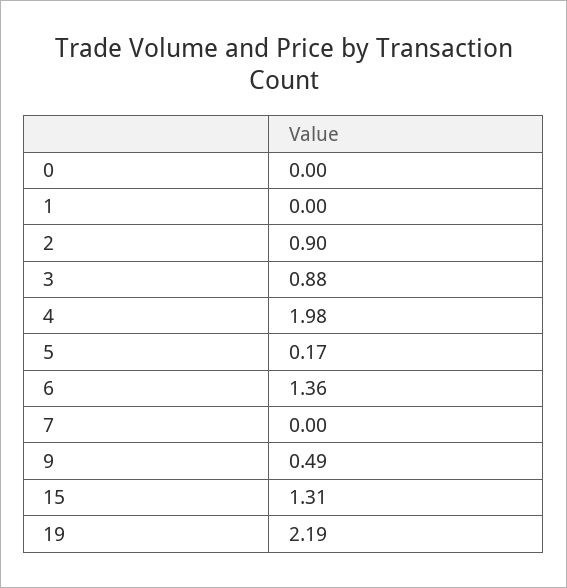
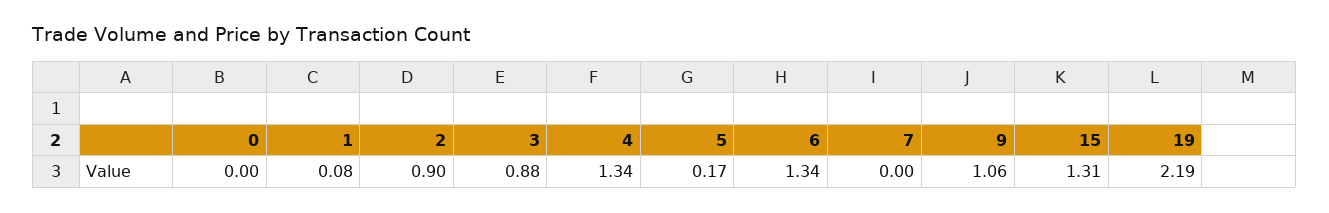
  {
    "0": 0,
-   "1": 0,
+   "1": 0.08,
    "2": 0.9,
    "3": 0.88,
-   "4": 1.98,
+   "4": 1.34,
    "5": 0.17,
-   "6": 1.36,
+   "6": 1.34,
    "7": 0,
-   "9": 0.49,
+   "9": 1.06,
    "15": 1.31,
    "19": 2.19
  }

